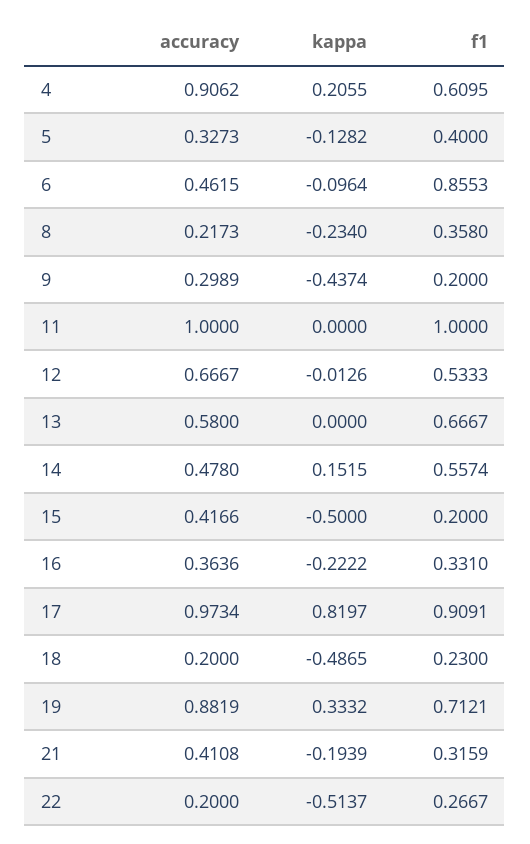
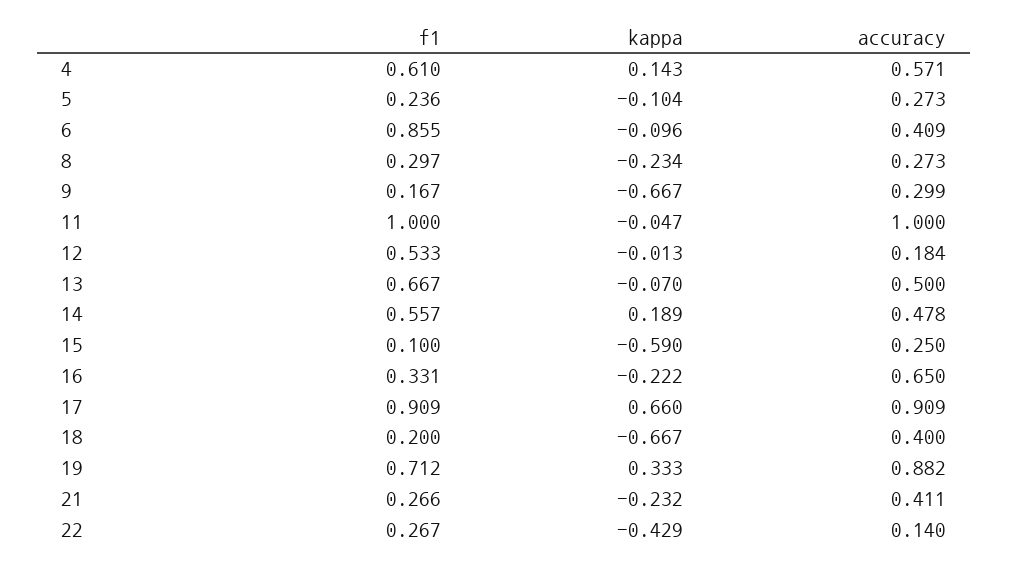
  {
    "accuracy": {
-     "4": 0.9062,
+     "4": 0.571,
-     "5": 0.3273,
+     "5": 0.273,
-     "6": 0.4615,
+     "6": 0.409,
-     "8": 0.2173,
+     "8": 0.273,
      "9": 0.2989,
      "11": 1,
-     "12": 0.6667,
+     "12": 0.184,
-     "13": 0.58,
+     "13": 0.5,
      "14": 0.478,
-     "15": 0.4166,
+     "15": 0.25,
-     "16": 0.3636,
+     "16": 0.65,
-     "17": 0.9734,
+     "17": 0.909,
-     "18": 0.2,
+     "18": 0.4,
      "19": 0.8819,
      "21": 0.4108,
-     "22": 0.2
+     "22": 0.14
    },
    "kappa": {
-     "4": 0.2055,
+     "4": 0.143,
-     "5": -0.1282,
+     "5": -0.104,
      "6": -0.0964,
      "8": -0.234,
-     "9": -0.4374,
+     "9": -0.667,
-     "11": 0,
+     "11": -0.047,
      "12": -0.0126,
-     "13": 0,
+     "13": -0.07,
-     "14": 0.1515,
+     "14": 0.189,
-     "15": -0.5,
+     "15": -0.59,
      "16": -0.2222,
-     "17": 0.8197,
+     "17": 0.66,
-     "18": -0.4865,
+     "18": -0.667,
      "19": 0.3332,
-     "21": -0.1939,
+     "21": -0.232,
-     "22": -0.5137
+     "22": -0.429
    },
    "f1": {
      "4": 0.6095,
-     "5": 0.4,
+     "5": 0.236,
      "6": 0.8553,
-     "8": 0.358,
+     "8": 0.297,
-     "9": 0.2,
+     "9": 0.167,
      "11": 1,
      "12": 0.5333,
      "13": 0.6667,
      "14": 0.5574,
-     "15": 0.2,
+     "15": 0.1,
      "16": 0.331,
      "17": 0.9091,
-     "18": 0.23,
+     "18": 0.2,
      "19": 0.7121,
-     "21": 0.3159,
+     "21": 0.266,
      "22": 0.2667
    }
  }

